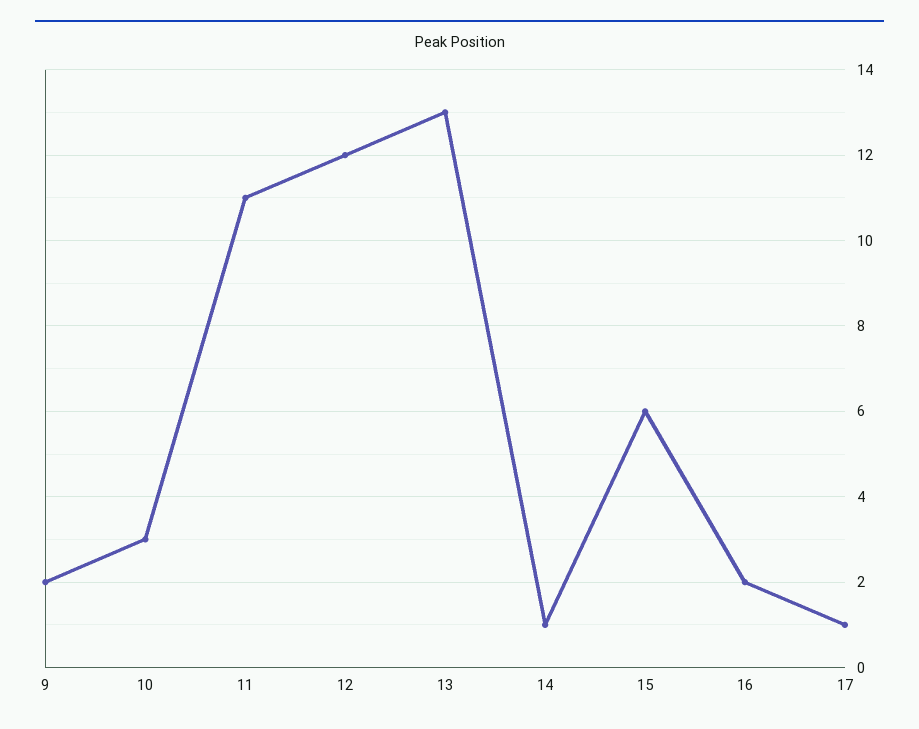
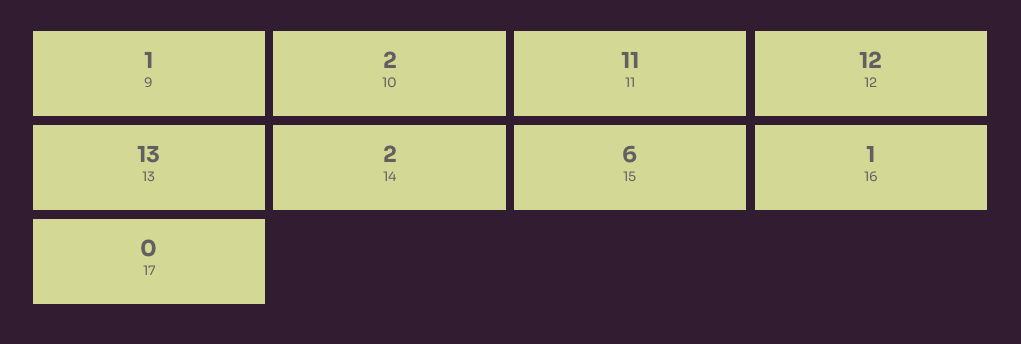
  {
-   "9": 2,
+   "9": 1,
-   "10": 3,
+   "10": 2,
    "11": 11,
    "12": 12,
    "13": 13,
-   "14": 1,
+   "14": 2,
    "15": 6,
-   "16": 2,
+   "16": 1,
-   "17": 1
+   "17": 0
  }

